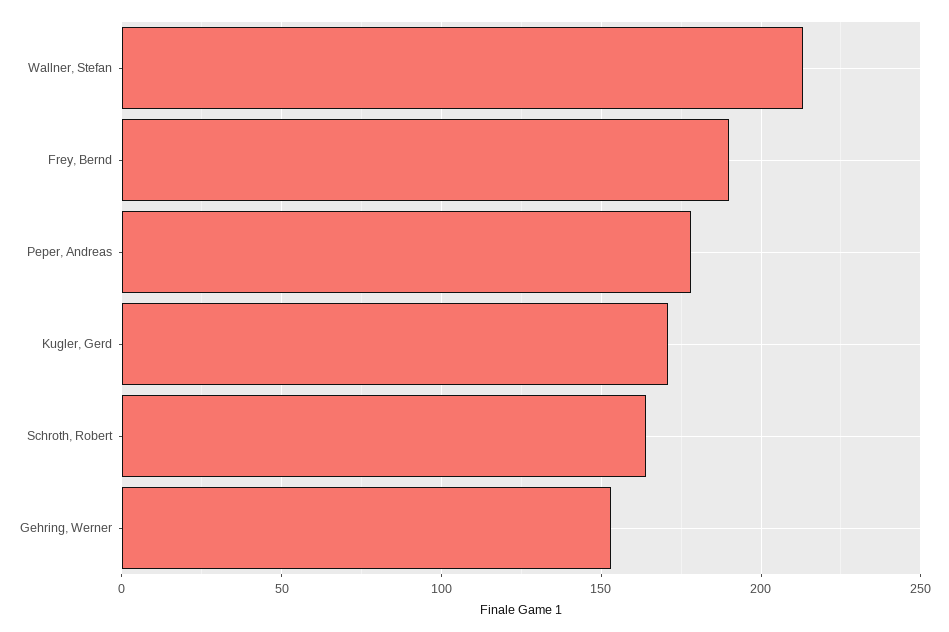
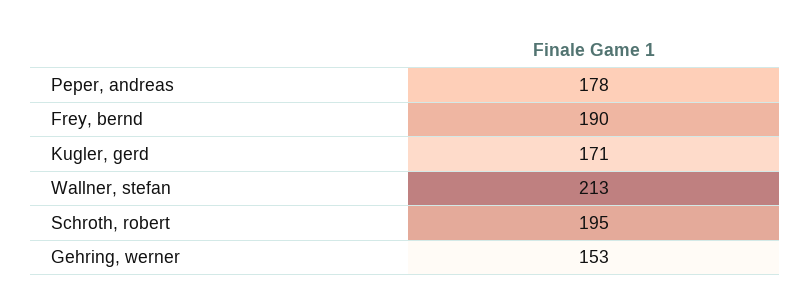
  {
    "Wallner, Stefan": 213,
    "Frey, Bernd": 190,
    "Peper, Andreas": 178,
    "Kugler, Gerd": 171,
-   "Schroth, Robert": 165,
+   "Schroth, Robert": 195,
    "Gehring, Werner": 153
  }

